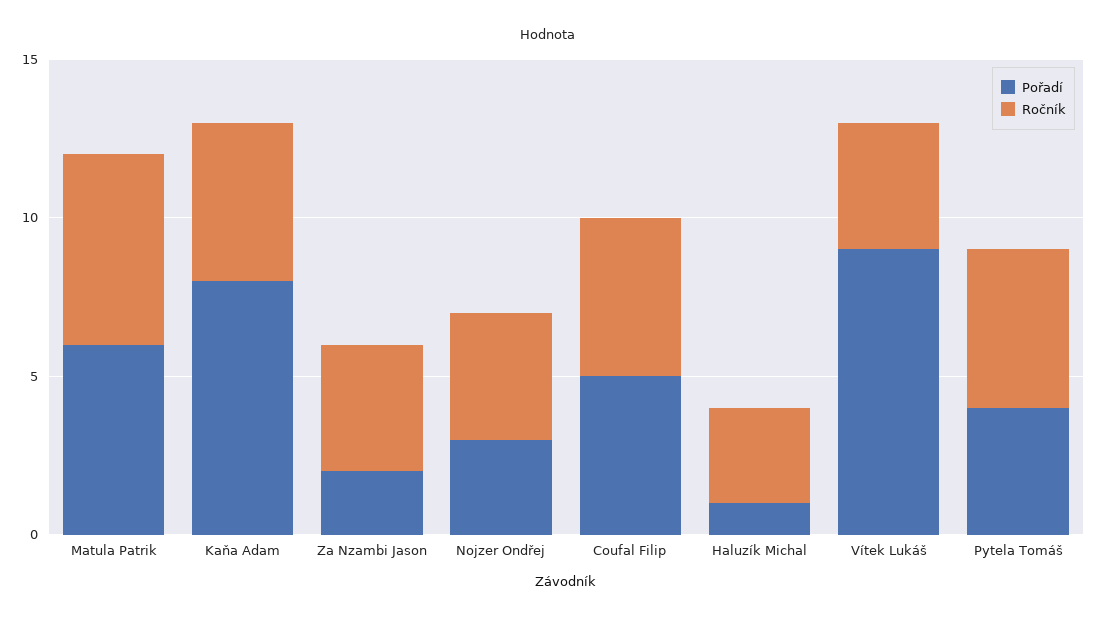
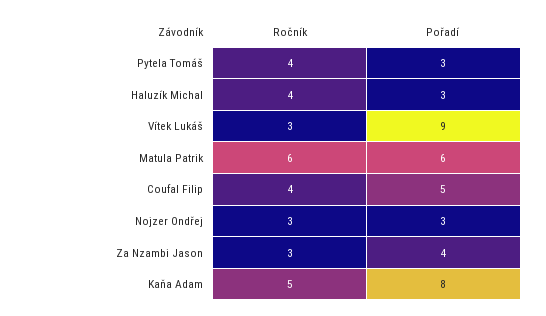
  {
    "Pořadí": {
      "Matula Patrik": 6,
      "Kaňa Adam": 8,
-     "Za Nzambi Jason": 2,
+     "Za Nzambi Jason": 4,
      "Nojzer Ondřej": 3,
      "Coufal Filip": 5,
-     "Haluzík Michal": 1,
+     "Haluzík Michal": 3,
      "Vítek Lukáš": 9,
-     "Pytela Tomáš": 4
+     "Pytela Tomáš": 3
    },
    "Ročník": {
      "Matula Patrik": 6,
      "Kaňa Adam": 5,
-     "Za Nzambi Jason": 4,
+     "Za Nzambi Jason": 3,
-     "Nojzer Ondřej": 4,
+     "Nojzer Ondřej": 3,
-     "Coufal Filip": 5,
+     "Coufal Filip": 4,
-     "Haluzík Michal": 3,
+     "Haluzík Michal": 4,
-     "Vítek Lukáš": 4,
+     "Vítek Lukáš": 3,
-     "Pytela Tomáš": 5
+     "Pytela Tomáš": 4
    }
  }

